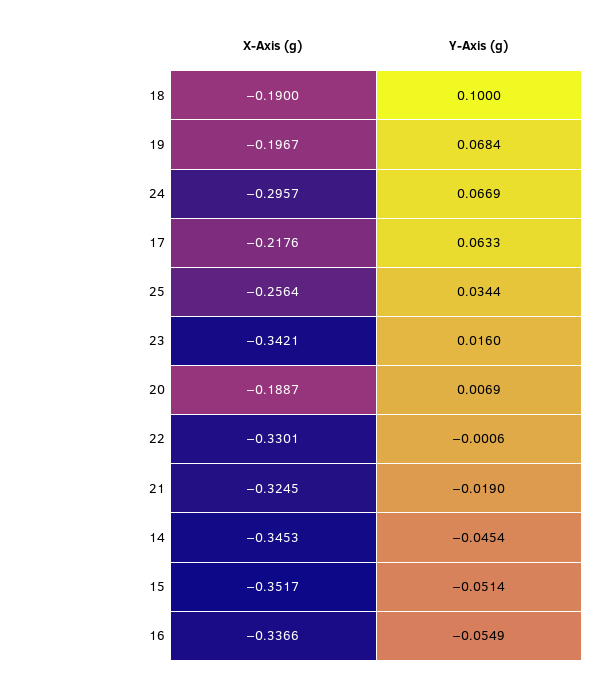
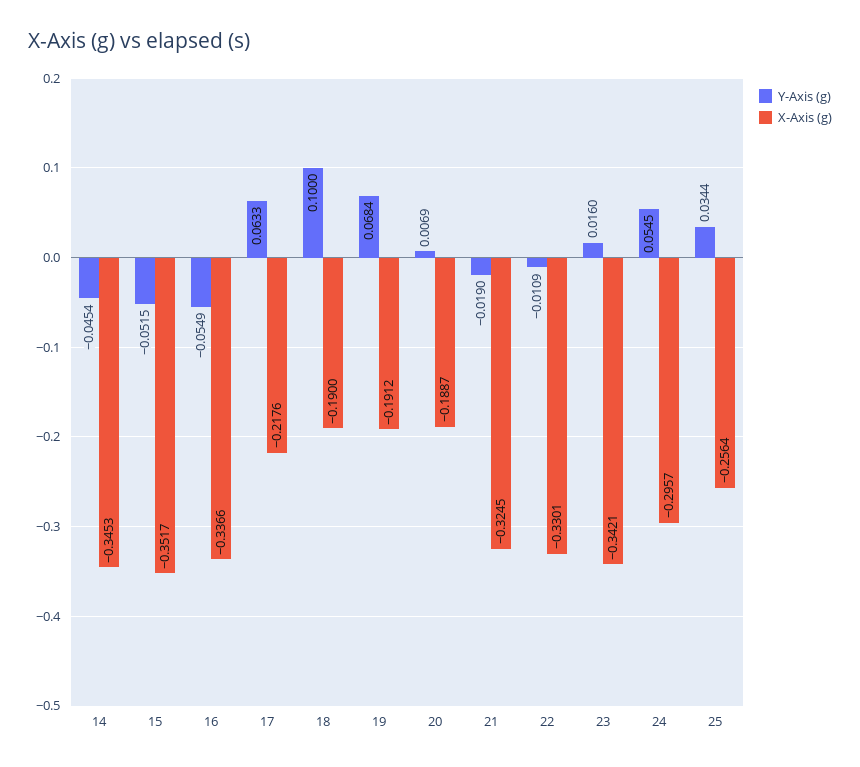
  {
    "X-Axis (g)": {
      "18": -0.19,
-     "19": -0.1967,
+     "19": -0.1912,
      "24": -0.2957,
      "17": -0.2176,
      "25": -0.2564,
      "23": -0.3421,
      "20": -0.1887,
      "22": -0.3301,
      "21": -0.3245,
      "14": -0.3453,
      "15": -0.3517,
      "16": -0.3366
    },
    "Y-Axis (g)": {
      "18": 0.1,
      "19": 0.0684,
-     "24": 0.0669,
+     "24": 0.0545,
      "17": 0.0633,
      "25": 0.0344,
      "23": 0.016,
      "20": 0.0069,
-     "22": -0.0006,
+     "22": -0.0109,
      "21": -0.019,
      "14": -0.0454,
-     "15": -0.0514,
+     "15": -0.0515,
      "16": -0.0549
    }
  }

